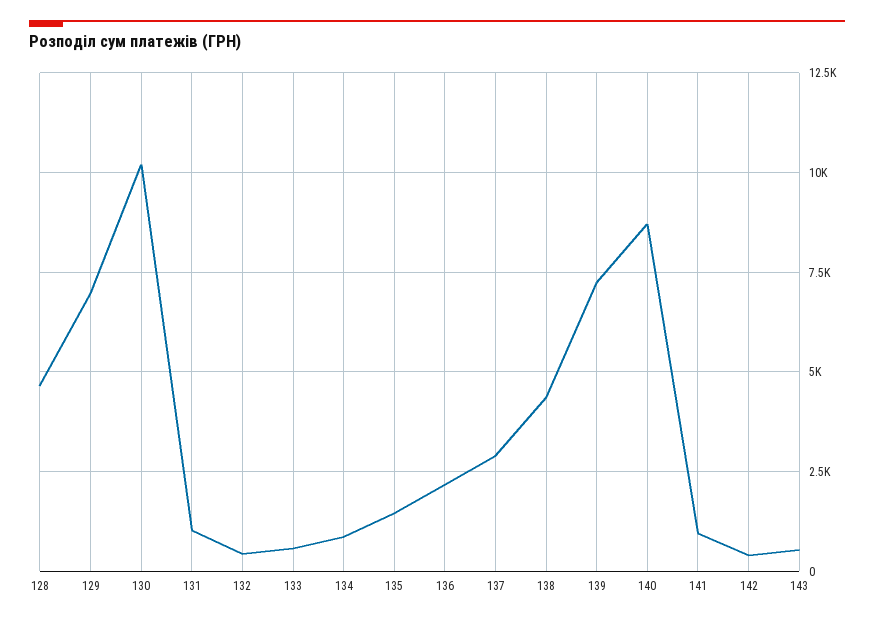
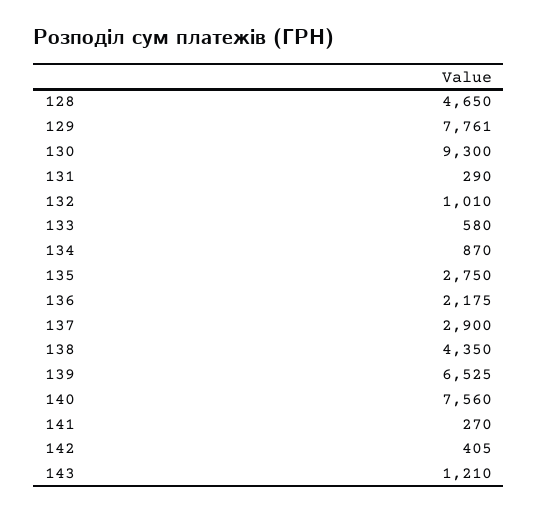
  {
    "128": 4650,
-   "129": 7000,
+   "129": 7761,
-   "130": 10250,
+   "130": 9300,
-   "131": 1000,
+   "131": 290,
-   "132": 500,
+   "132": 1010,
    "133": 580,
    "134": 870,
-   "135": 1500,
+   "135": 2750,
    "136": 2175,
    "137": 2900,
    "138": 4350,
-   "139": 7250,
+   "139": 6525,
-   "140": 8750,
+   "140": 7560,
-   "141": 1000,
+   "141": 270,
    "142": 405,
-   "143": 500
+   "143": 1210
  }

